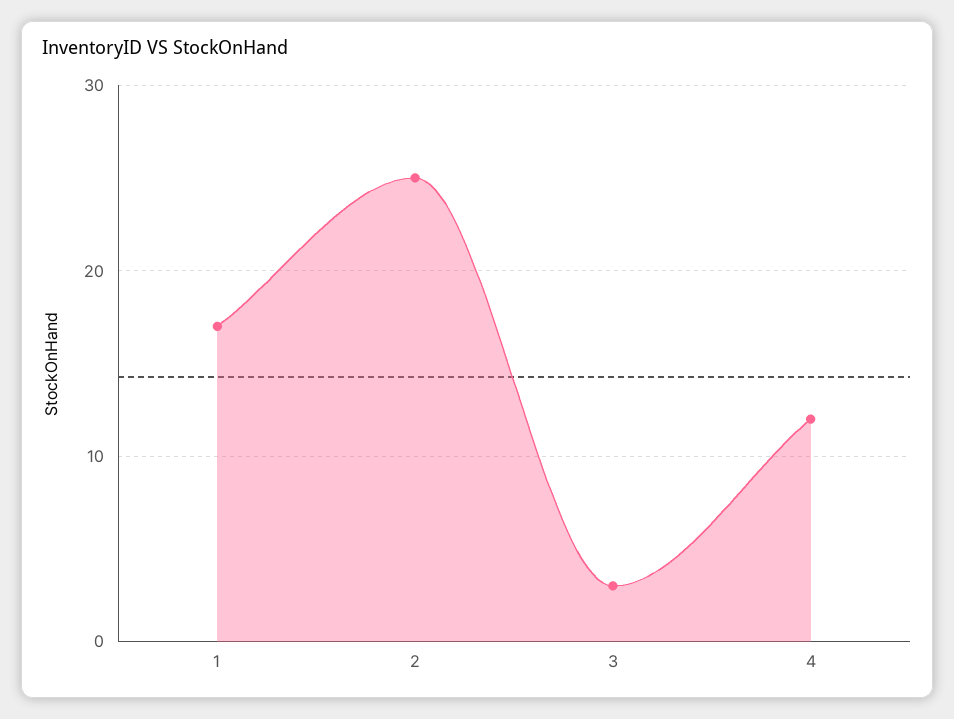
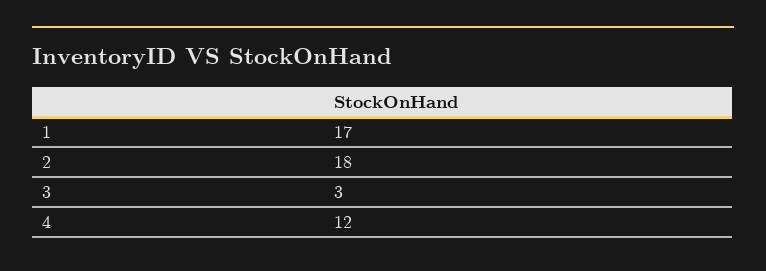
  {
    "1": 17,
-   "2": 25,
+   "2": 18,
    "3": 3,
    "4": 12
  }

